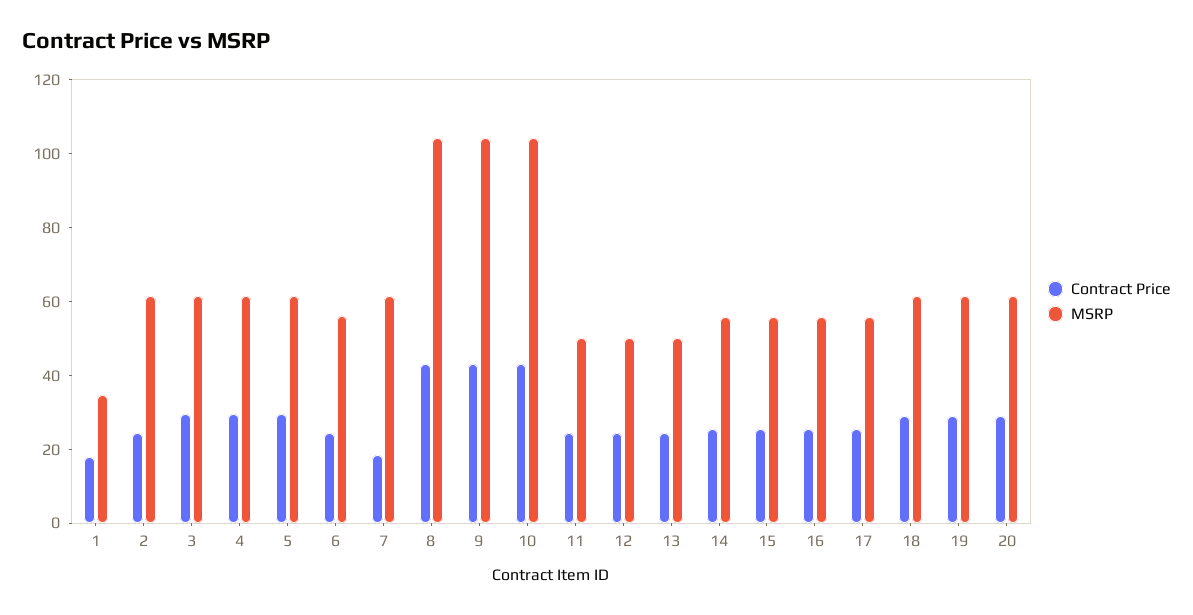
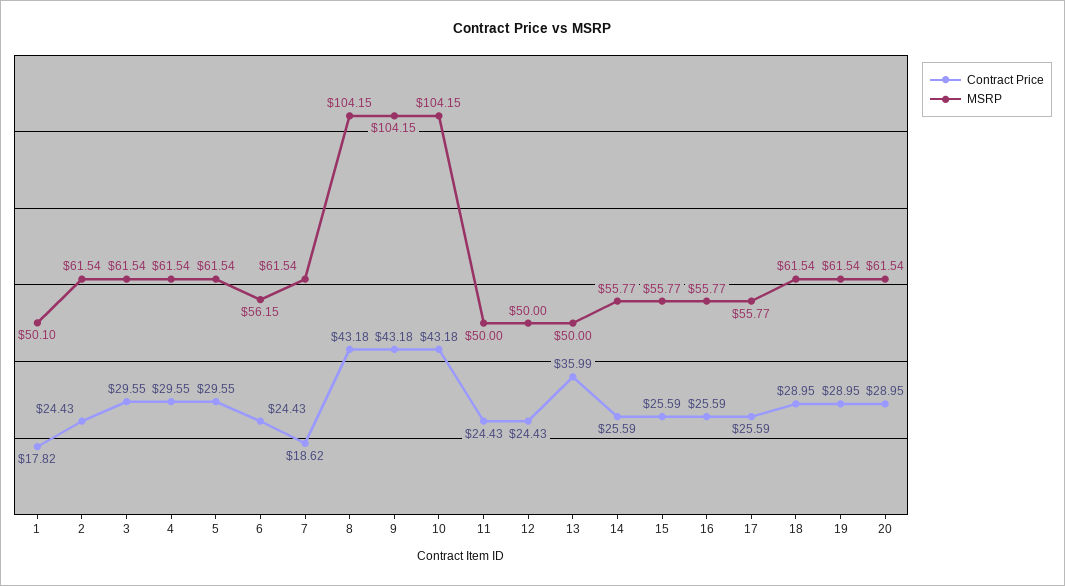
  {
    "Contract Price": {
      "1": 17.82,
      "2": 24.43,
      "3": 29.55,
      "4": 29.55,
      "5": 29.55,
      "6": 24.43,
      "7": 18.62,
      "8": 43.18,
      "9": 43.18,
      "10": 43.18,
      "11": 24.43,
      "12": 24.43,
-     "13": 25,
+     "13": 35.99,
      "14": 25.59,
      "15": 25.59,
      "16": 25.59,
      "17": 25.59,
      "18": 28.95,
      "19": 28.95,
      "20": 28.95
    },
    "MSRP": {
-     "1": 35,
+     "1": 50.1,
      "2": 61.54,
      "3": 61.54,
      "4": 61.54,
      "5": 61.54,
      "6": 56.15,
      "7": 61.54,
      "8": 104.15,
      "9": 104.15,
      "10": 104.15,
      "11": 50,
      "12": 50,
      "13": 50,
      "14": 55.77,
      "15": 55.77,
      "16": 55.77,
      "17": 55.77,
      "18": 61.54,
      "19": 61.54,
      "20": 61.54
    }
  }

